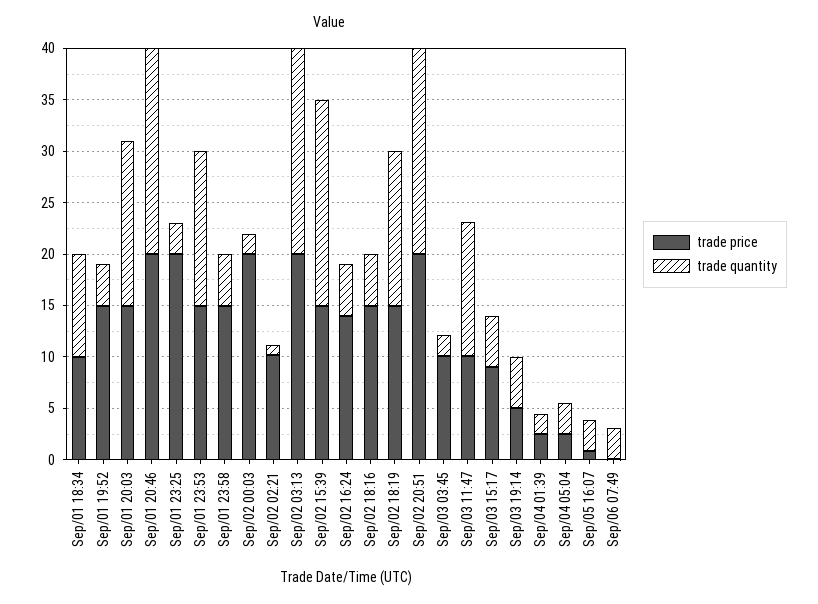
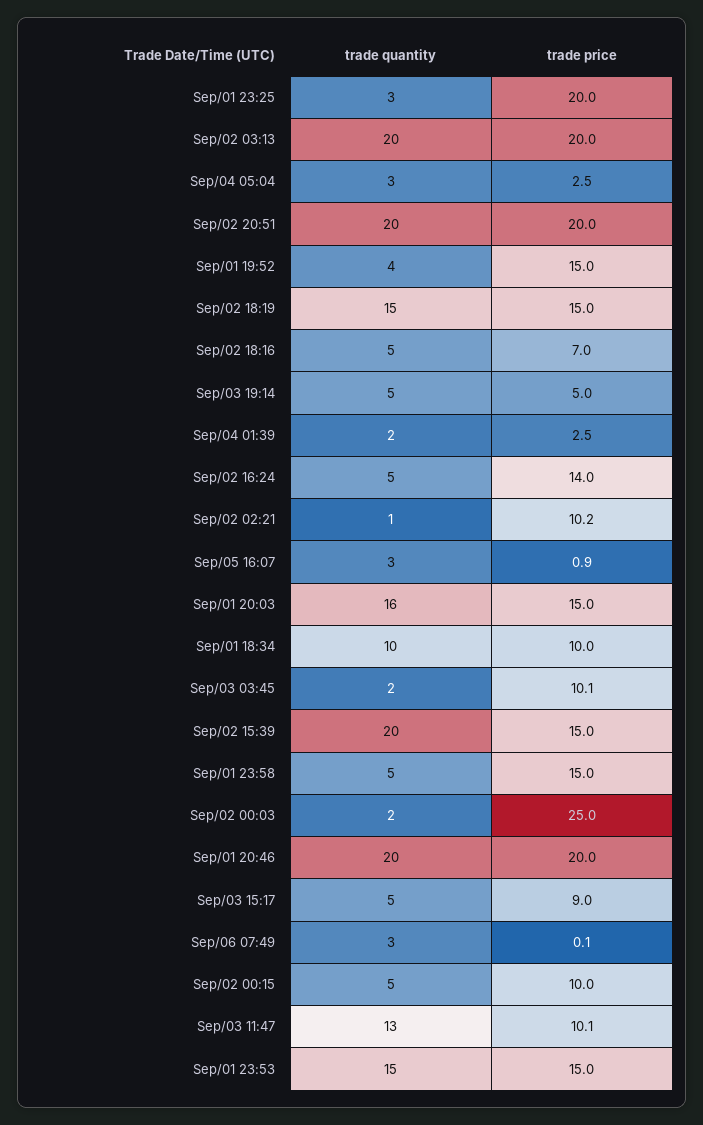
  {
    "trade price": {
      "Sep/01 18:34": 10,
      "Sep/01 19:52": 15,
      "Sep/01 20:03": 15,
      "Sep/01 20:46": 20,
      "Sep/01 23:25": 20,
      "Sep/01 23:53": 15,
      "Sep/01 23:58": 15,
-     "Sep/02 00:03": 20,
+     "Sep/02 00:03": 25,
      "Sep/02 02:21": 10.2,
      "Sep/02 03:13": 20,
      "Sep/02 15:39": 15,
      "Sep/02 16:24": 14,
-     "Sep/02 18:16": 15,
+     "Sep/02 18:16": 7,
      "Sep/02 18:19": 15,
      "Sep/02 20:51": 20,
      "Sep/03 03:45": 10.1,
      "Sep/03 11:47": 10.1,
      "Sep/03 15:17": 9,
      "Sep/03 19:14": 5,
      "Sep/04 01:39": 2.5,
      "Sep/04 05:04": 2.5,
      "Sep/05 16:07": 0.9,
-     "Sep/06 07:49": 0.1
+     "Sep/06 07:49": 0.1,
+     "Sep/02 00:15": 10
    },
    "trade quantity": {
      "Sep/01 18:34": 10,
      "Sep/01 19:52": 4,
      "Sep/01 20:03": 16,
      "Sep/01 20:46": 20,
      "Sep/01 23:25": 3,
      "Sep/01 23:53": 15,
      "Sep/01 23:58": 5,
      "Sep/02 00:03": 2,
      "Sep/02 02:21": 1,
      "Sep/02 03:13": 20,
      "Sep/02 15:39": 20,
      "Sep/02 16:24": 5,
      "Sep/02 18:16": 5,
      "Sep/02 18:19": 15,
      "Sep/02 20:51": 20,
      "Sep/03 03:45": 2,
      "Sep/03 11:47": 13,
      "Sep/03 15:17": 5,
      "Sep/03 19:14": 5,
      "Sep/04 01:39": 2,
      "Sep/04 05:04": 3,
      "Sep/05 16:07": 3,
-     "Sep/06 07:49": 3
+     "Sep/06 07:49": 3,
+     "Sep/02 00:15": 5
    }
  }

